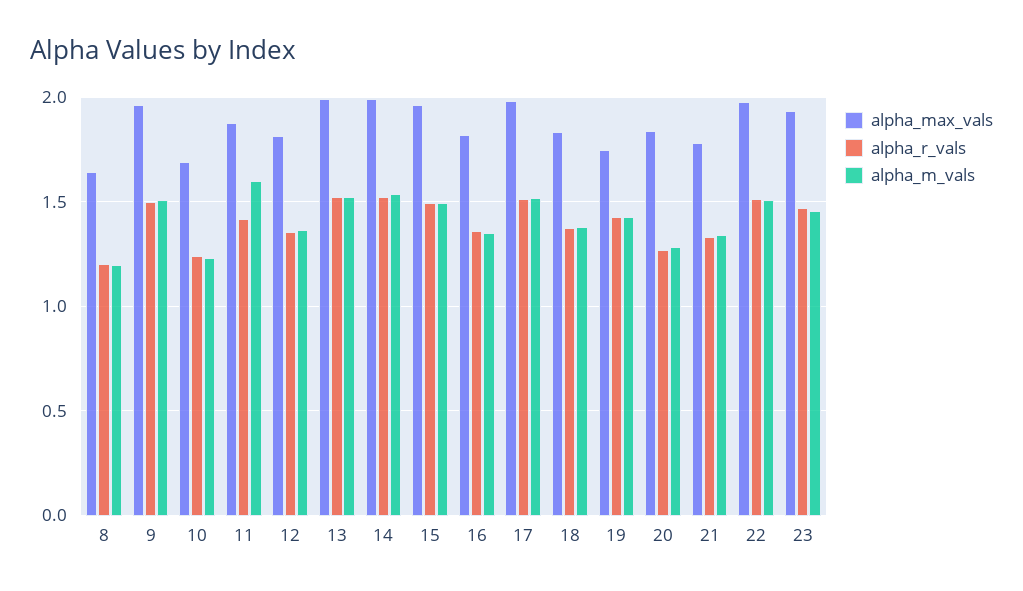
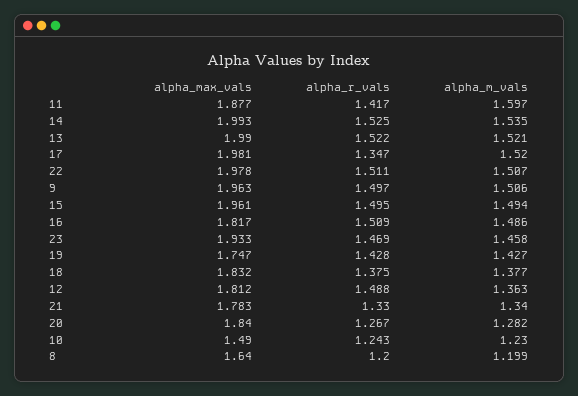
  {
    "alpha_max_vals": {
      "8": 1.64,
      "9": 1.963,
-     "10": 1.7,
+     "10": 1.49,
      "11": 1.877,
      "12": 1.812,
      "13": 1.99,
      "14": 1.993,
      "15": 1.961,
      "16": 1.817,
      "17": 1.981,
      "18": 1.832,
      "19": 1.747,
      "20": 1.84,
      "21": 1.783,
      "22": 1.978,
      "23": 1.933
    },
    "alpha_r_vals": {
      "8": 1.2,
      "9": 1.497,
      "10": 1.243,
      "11": 1.417,
-     "12": 1.35,
+     "12": 1.488,
      "13": 1.522,
      "14": 1.525,
      "15": 1.495,
-     "16": 1.35,
+     "16": 1.509,
-     "17": 1.5,
+     "17": 1.347,
      "18": 1.375,
      "19": 1.428,
      "20": 1.267,
      "21": 1.33,
      "22": 1.511,
      "23": 1.469
    },
    "alpha_m_vals": {
      "8": 1.199,
      "9": 1.506,
      "10": 1.23,
      "11": 1.597,
      "12": 1.363,
      "13": 1.521,
      "14": 1.535,
      "15": 1.494,
-     "16": 1.35,
+     "16": 1.486,
      "17": 1.52,
      "18": 1.377,
      "19": 1.427,
      "20": 1.282,
      "21": 1.34,
      "22": 1.507,
      "23": 1.458
    }
  }

